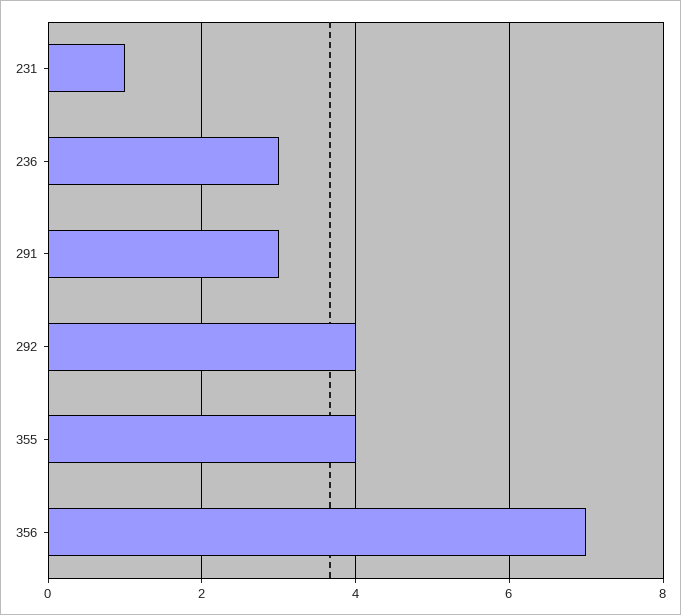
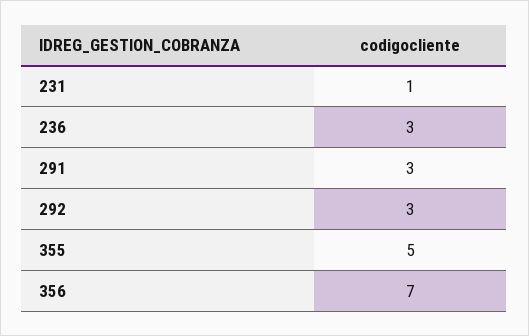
  {
    "231": 1,
    "236": 3,
    "291": 3,
-   "292": 4,
+   "292": 3,
-   "355": 4,
+   "355": 5,
    "356": 7
  }

